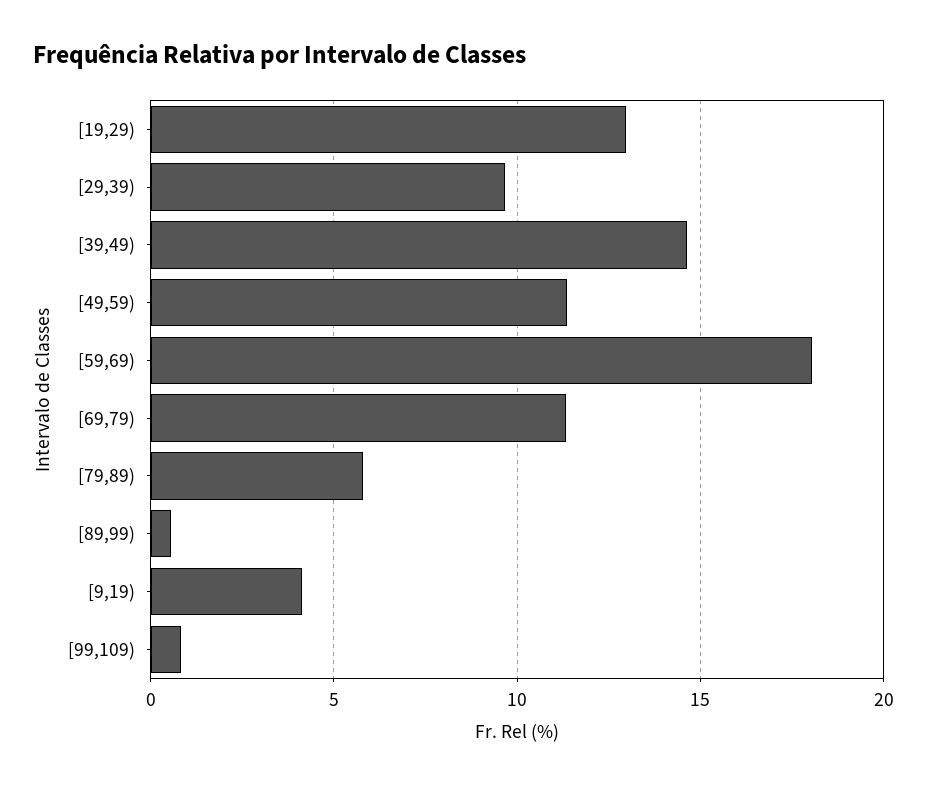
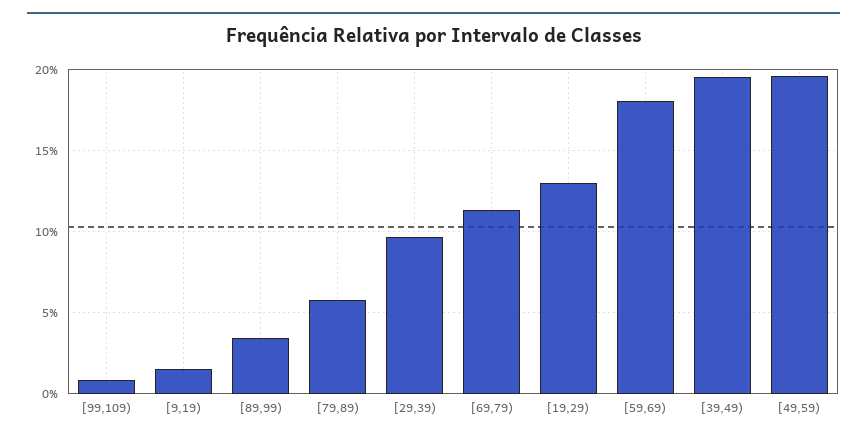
  {
    "[19,29)": 13,
    "[29,39)": 9.5,
-   "[39,49)": 14.5,
+   "[39,49)": 19.5,
-   "[49,59)": 11.5,
+   "[49,59)": 19.5,
    "[59,69)": 18,
    "[69,79)": 11.5,
    "[79,89)": 6,
-   "[89,99)": 0.5,
+   "[89,99)": 3.5,
-   "[9,19)": 4,
+   "[9,19)": 1.5,
    "[99,109)": 1
  }

